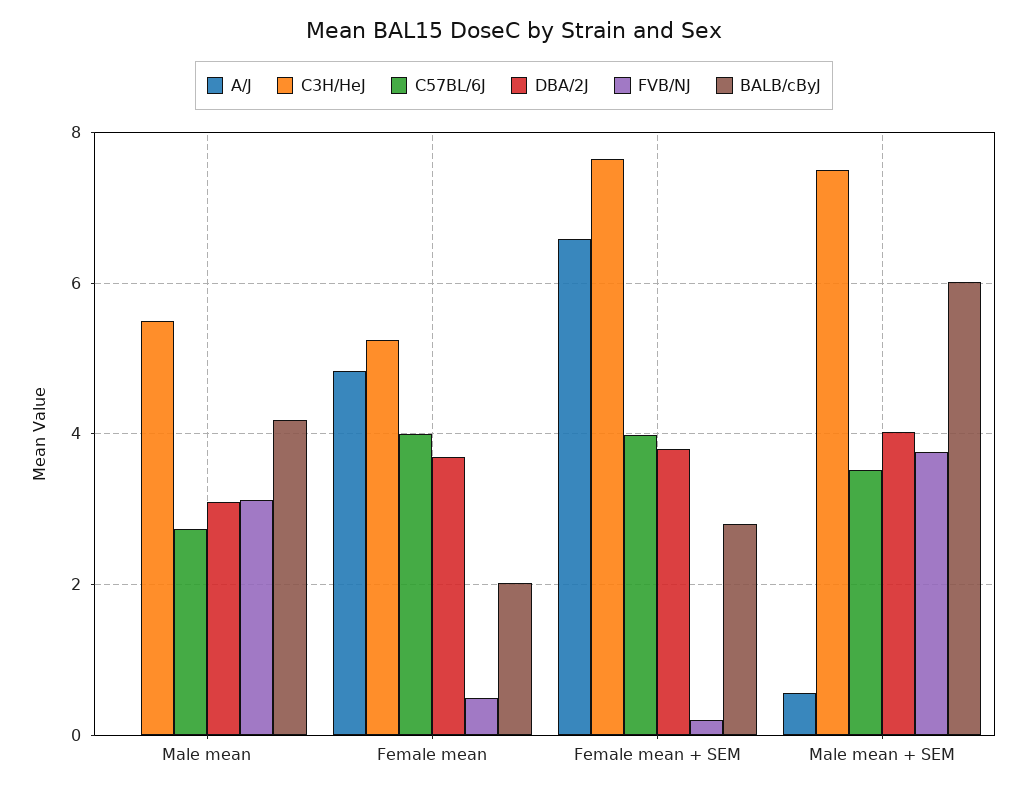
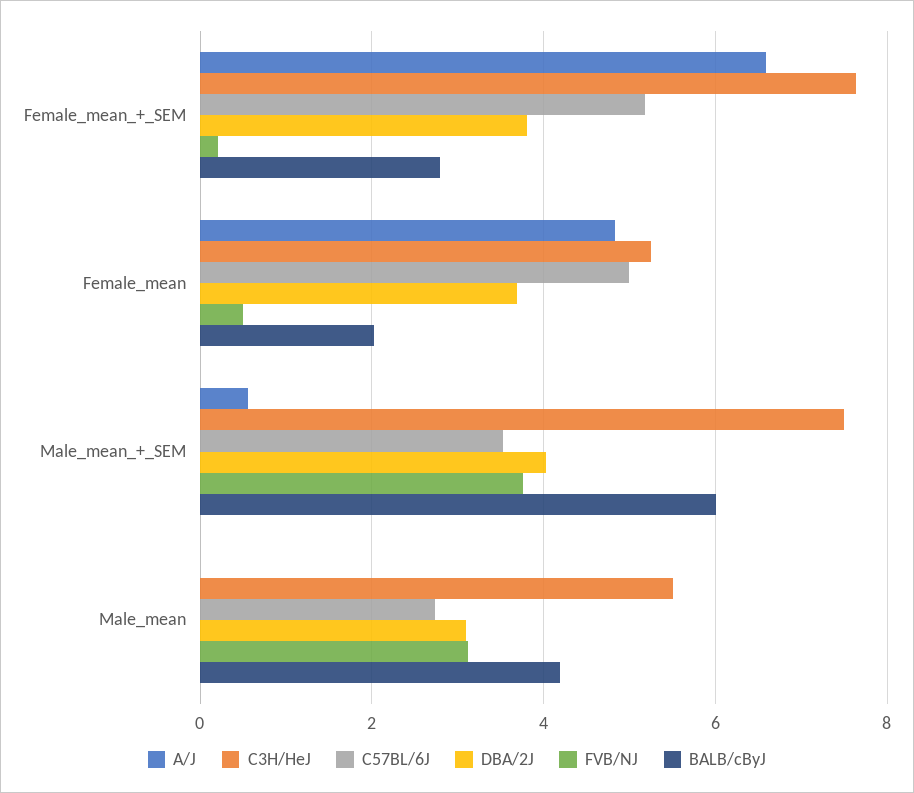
  {
    "A/J": {
      "Male mean": 0,
      "Female mean": 4.8,
      "Female mean + SEM": 6.6,
      "Male mean + SEM": 0.6
    },
    "C3H/HeJ": {
      "Male mean": 5.6,
      "Female mean": 5.2,
      "Female mean + SEM": 7.6,
      "Male mean + SEM": 7.6
    },
    "C57BL/6J": {
      "Male mean": 2.8,
-     "Female mean": 4,
+     "Female mean": 5,
-     "Female mean + SEM": 4,
+     "Female mean + SEM": 5.2,
      "Male mean + SEM": 3.6
    },
    "DBA/2J": {
      "Male mean": 3.2,
      "Female mean": 3.6,
      "Female mean + SEM": 3.8,
      "Male mean + SEM": 4
    },
    "FVB/NJ": {
      "Male mean": 3.2,
      "Female mean": 0.4,
      "Female mean + SEM": 0.2,
      "Male mean + SEM": 3.8
    },
    "BALB/cByJ": {
      "Male mean": 4.2,
      "Female mean": 2,
      "Female mean + SEM": 2.8,
      "Male mean + SEM": 6
    }
  }

